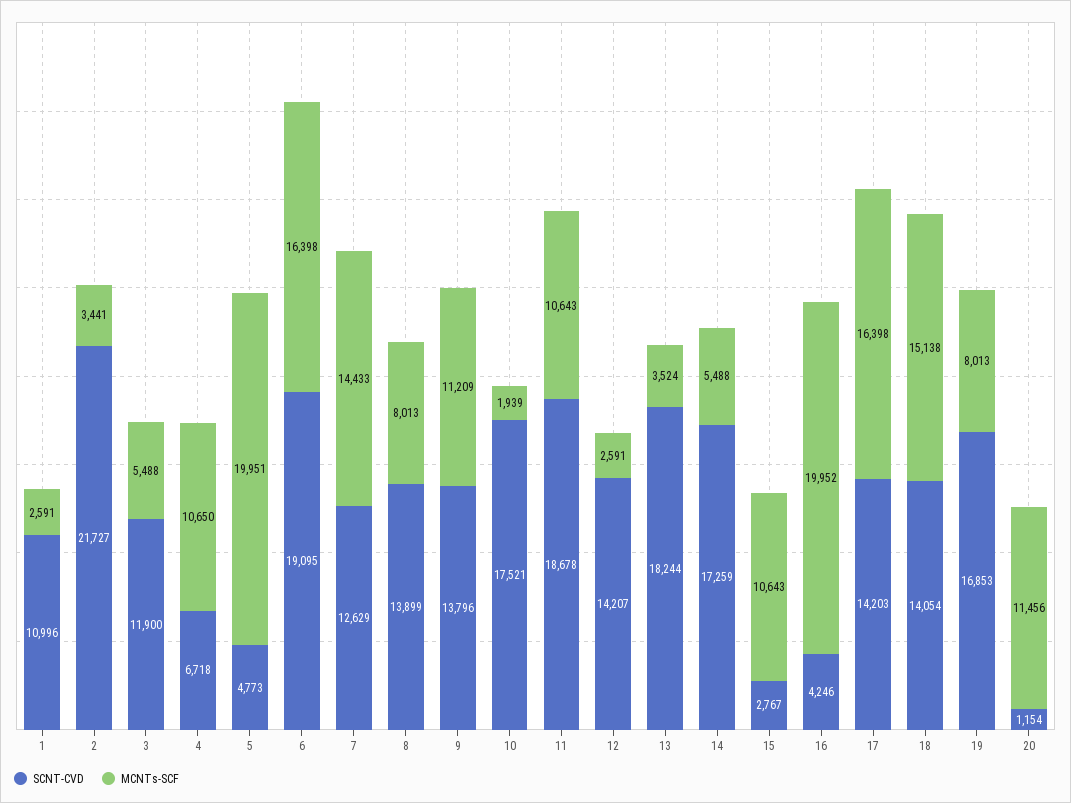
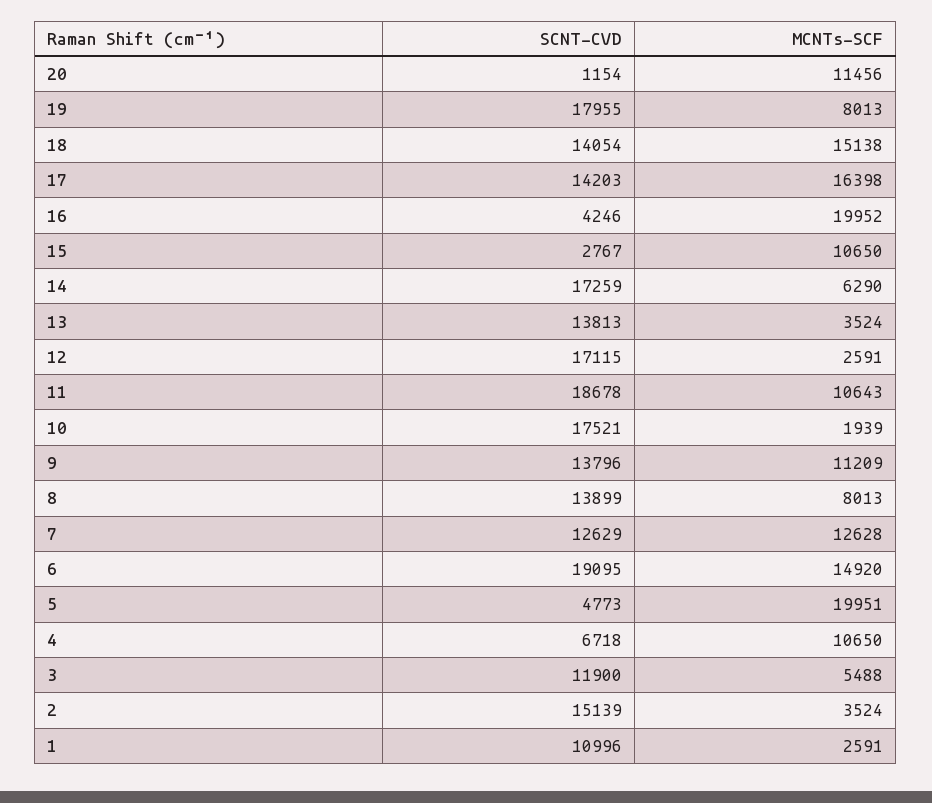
  {
    "SCNT-CVD": {
      "1": 10996,
-     "2": 21727,
+     "2": 15139,
      "3": 11900,
      "4": 6718,
      "5": 4773,
      "6": 19095,
      "7": 12629,
      "8": 13899,
      "9": 13796,
      "10": 17521,
      "11": 18678,
-     "12": 14207,
+     "12": 17115,
-     "13": 18244,
+     "13": 13813,
      "14": 17259,
      "15": 2767,
      "16": 4246,
      "17": 14203,
      "18": 14054,
-     "19": 16853,
+     "19": 17955,
      "20": 1154
    },
    "MCNTs-SCF": {
      "1": 2591,
-     "2": 3441,
+     "2": 3524,
      "3": 5488,
      "4": 10650,
      "5": 19951,
-     "6": 16398,
+     "6": 14920,
-     "7": 14433,
+     "7": 12628,
      "8": 8013,
      "9": 11209,
      "10": 1939,
      "11": 10643,
      "12": 2591,
      "13": 3524,
-     "14": 5488,
+     "14": 6290,
-     "15": 10643,
+     "15": 10650,
      "16": 19952,
      "17": 16398,
      "18": 15138,
      "19": 8013,
      "20": 11456
    }
  }

